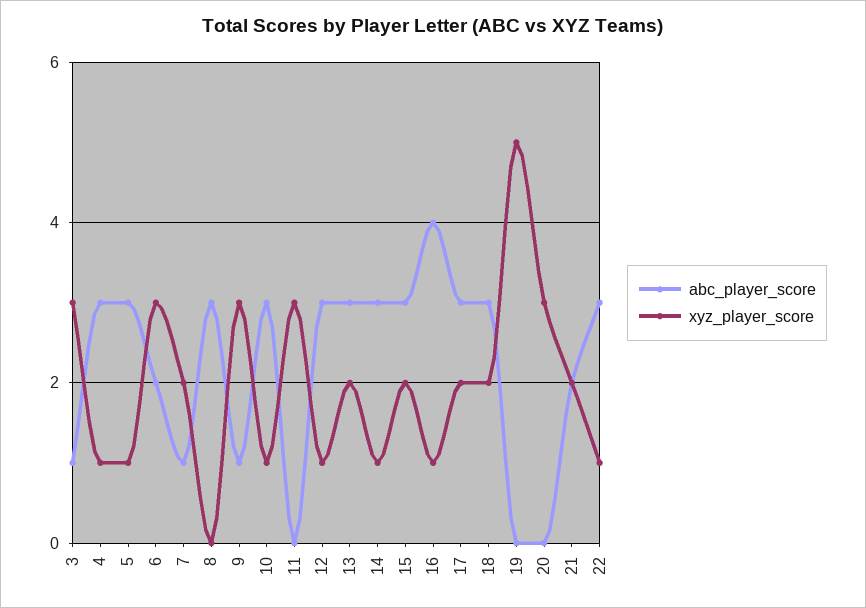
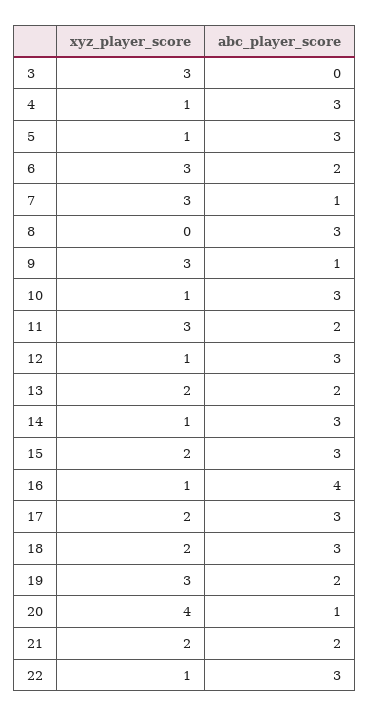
  {
    "abc_player_score": {
-     "3": 1,
+     "3": 0,
      "4": 3,
      "5": 3,
      "6": 2,
      "7": 1,
      "8": 3,
      "9": 1,
      "10": 3,
-     "11": 0,
+     "11": 2,
      "12": 3,
-     "13": 3,
+     "13": 2,
      "14": 3,
      "15": 3,
      "16": 4,
      "17": 3,
      "18": 3,
-     "19": 0,
+     "19": 2,
-     "20": 0,
+     "20": 1,
      "21": 2,
      "22": 3
    },
    "xyz_player_score": {
      "3": 3,
      "4": 1,
      "5": 1,
      "6": 3,
-     "7": 2,
+     "7": 3,
      "8": 0,
      "9": 3,
      "10": 1,
      "11": 3,
      "12": 1,
      "13": 2,
      "14": 1,
      "15": 2,
      "16": 1,
      "17": 2,
      "18": 2,
-     "19": 5,
+     "19": 3,
-     "20": 3,
+     "20": 4,
      "21": 2,
      "22": 1
    }
  }

